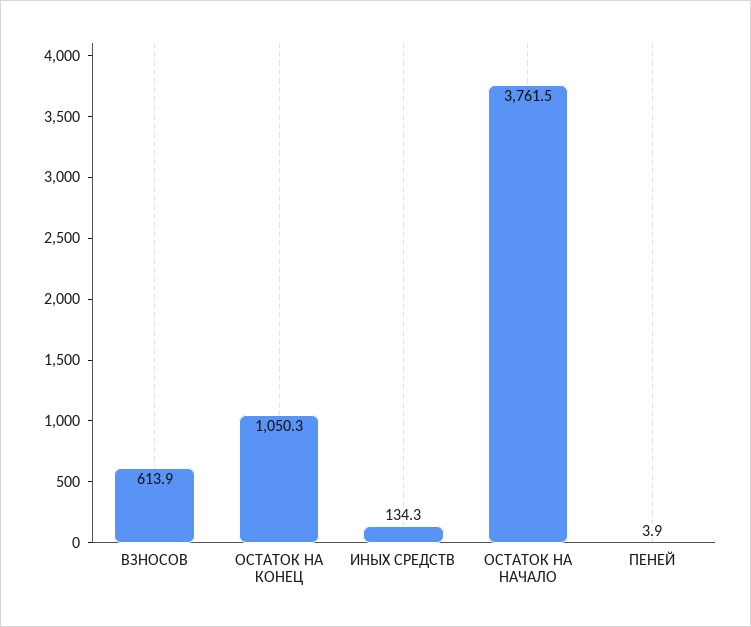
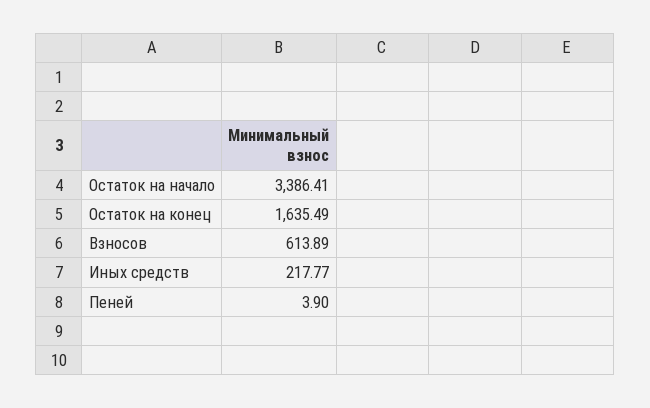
  {
    "ВЗНОСОВ": 613.89,
-   "ОСТАТОК НА КОНЕЦ": 1050.3,
+   "ОСТАТОК НА КОНЕЦ": 1635.49,
-   "ИНЫХ СРЕДСТВ": 134.3,
+   "ИНЫХ СРЕДСТВ": 217.77,
-   "ОСТАТОК НА НАЧАЛО": 3761.5,
+   "ОСТАТОК НА НАЧАЛО": 3386.41,
    "ПЕНЕЙ": 3.9
  }

